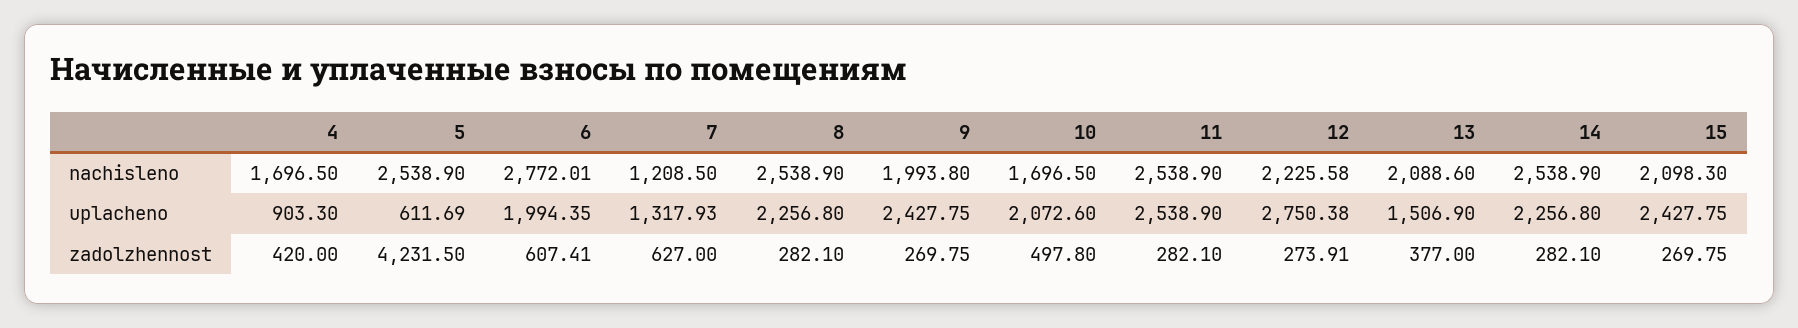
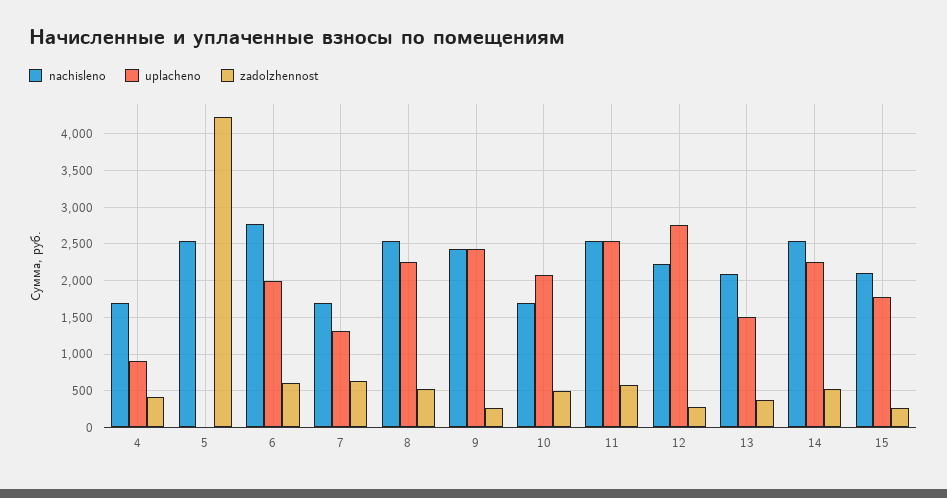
  {
    "nachisleno": {
      "4": 1696.5,
      "5": 2538.9,
      "6": 2772.01,
-     "7": 1208.5,
+     "7": 1700,
      "8": 2538.9,
-     "9": 1993.8,
+     "9": 2400,
      "10": 1696.5,
      "11": 2538.9,
      "12": 2225.58,
      "13": 2088.6,
      "14": 2538.9,
      "15": 2098.3
    },
    "uplacheno": {
      "4": 903.3,
-     "5": 611.69,
+     "5": 0,
      "6": 1994.35,
      "7": 1317.93,
      "8": 2256.8,
      "9": 2427.75,
      "10": 2072.6,
      "11": 2538.9,
      "12": 2750.38,
      "13": 1506.9,
      "14": 2256.8,
-     "15": 2427.75
+     "15": 1800
    },
    "zadolzhennost": {
      "4": 420,
      "5": 4231.5,
      "6": 607.41,
      "7": 627,
-     "8": 282.1,
+     "8": 500,
      "9": 269.75,
      "10": 497.8,
-     "11": 282.1,
+     "11": 600,
      "12": 273.91,
      "13": 377,
-     "14": 282.1,
+     "14": 500,
      "15": 269.75
    }
  }

